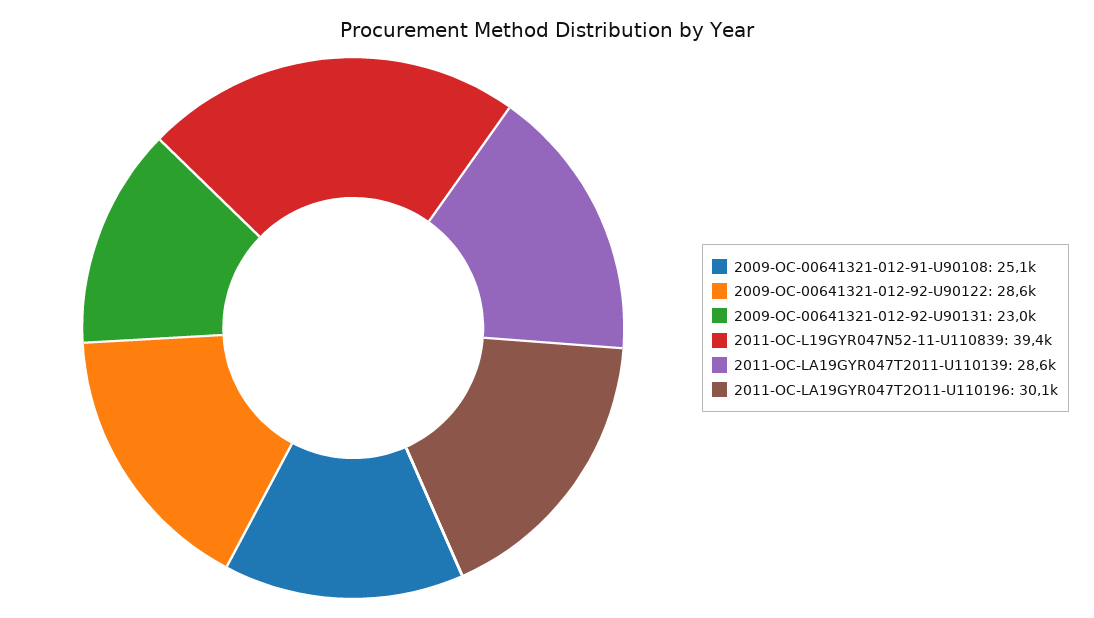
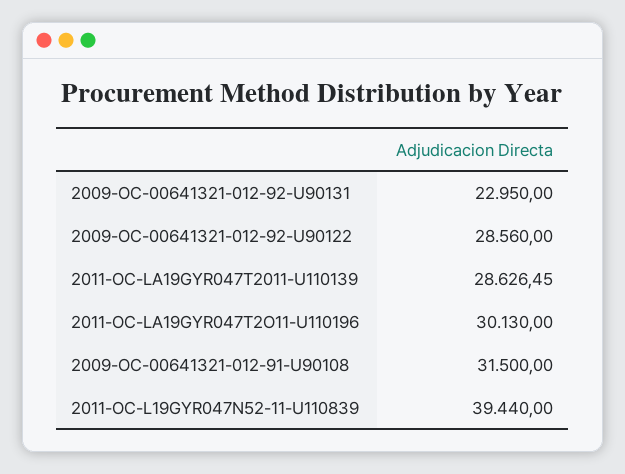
  {
-   "2009-OC-00641321-012-91-U90108": 25100,
+   "2009-OC-00641321-012-91-U90108": 31500,
    "2009-OC-00641321-012-92-U90122": 28560,
    "2009-OC-00641321-012-92-U90131": 22950,
    "2011-OC-L19GYR047N52-11-U110839": 39440,
    "2011-OC-LA19GYR047T2011-U110139": 28626.45,
    "2011-OC-LA19GYR047T2O11-U110196": 30130
  }

